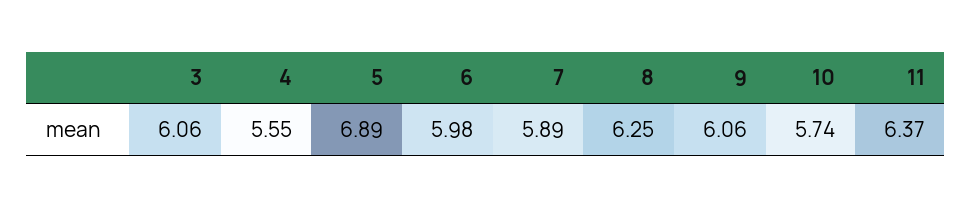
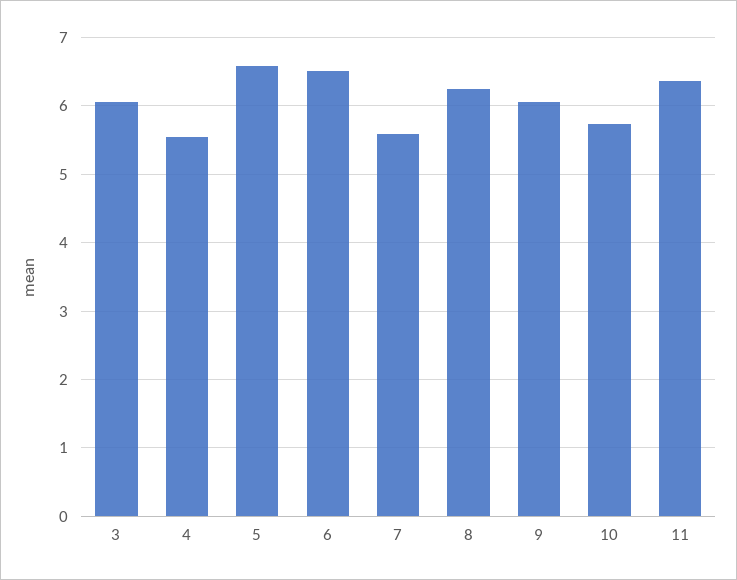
  {
    "3": 6.06,
    "4": 5.55,
-   "5": 6.89,
+   "5": 6.6,
-   "6": 5.98,
+   "6": 6.5,
-   "7": 5.89,
+   "7": 5.6,
    "8": 6.25,
    "9": 6.06,
    "10": 5.74,
    "11": 6.37
  }

